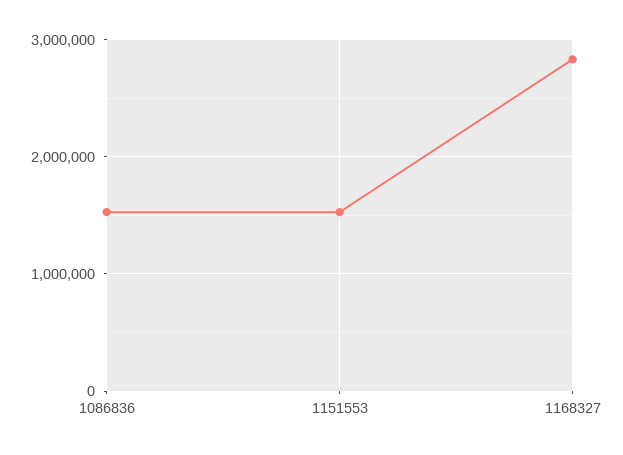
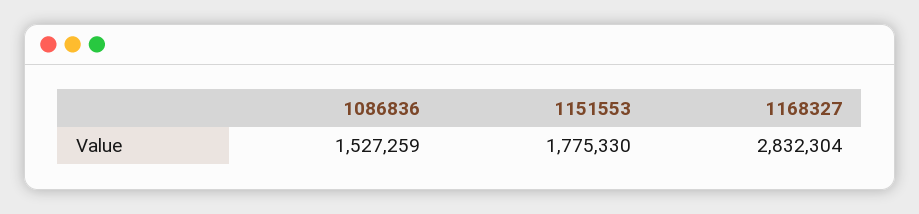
  {
    "1086836": 1527259,
-   "1151553": 1500000,
+   "1151553": 1775330,
    "1168327": 2832304
  }

